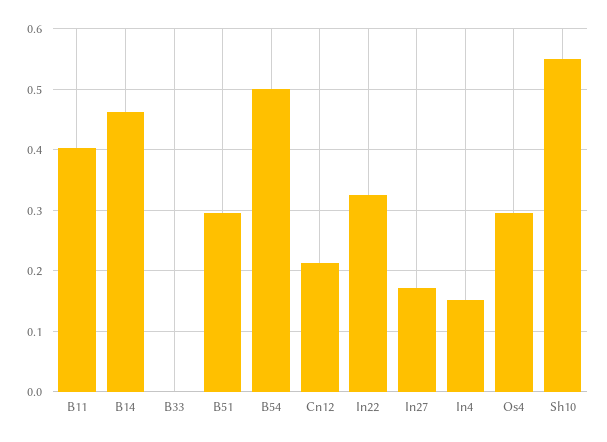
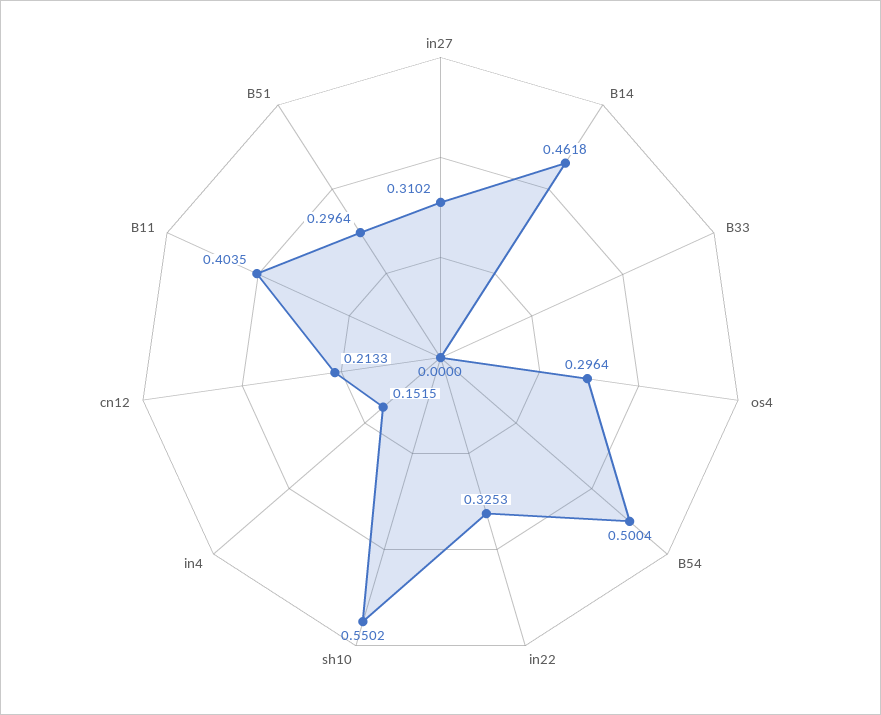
  {
    "B11": 0.4035,
    "B14": 0.4618,
    "B33": 0,
    "B51": 0.2964,
    "B54": 0.5004,
    "Cn12": 0.2133,
    "In22": 0.3253,
-   "In27": 0.17,
+   "In27": 0.3102,
    "In4": 0.1515,
    "Os4": 0.2964,
    "Sh10": 0.5502
  }

